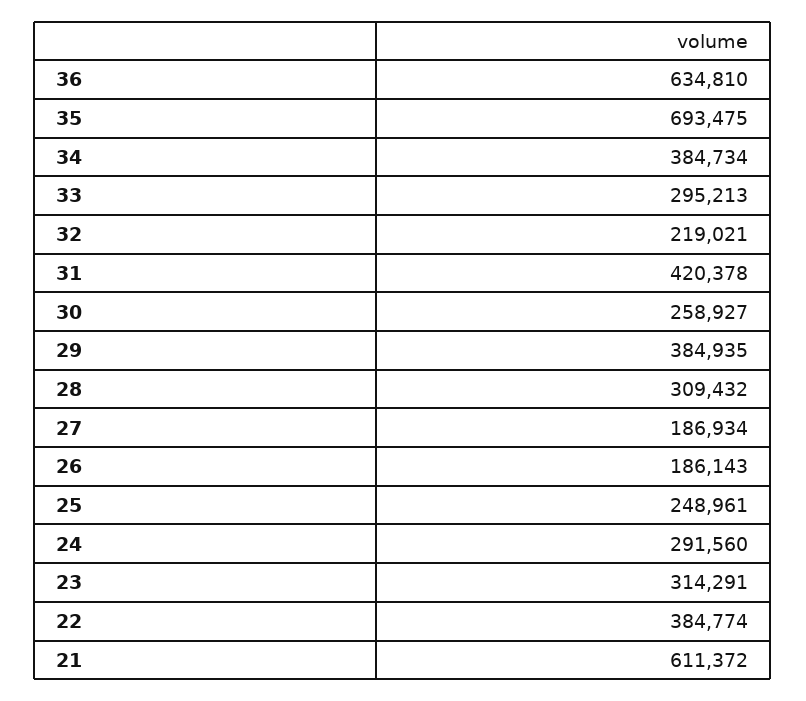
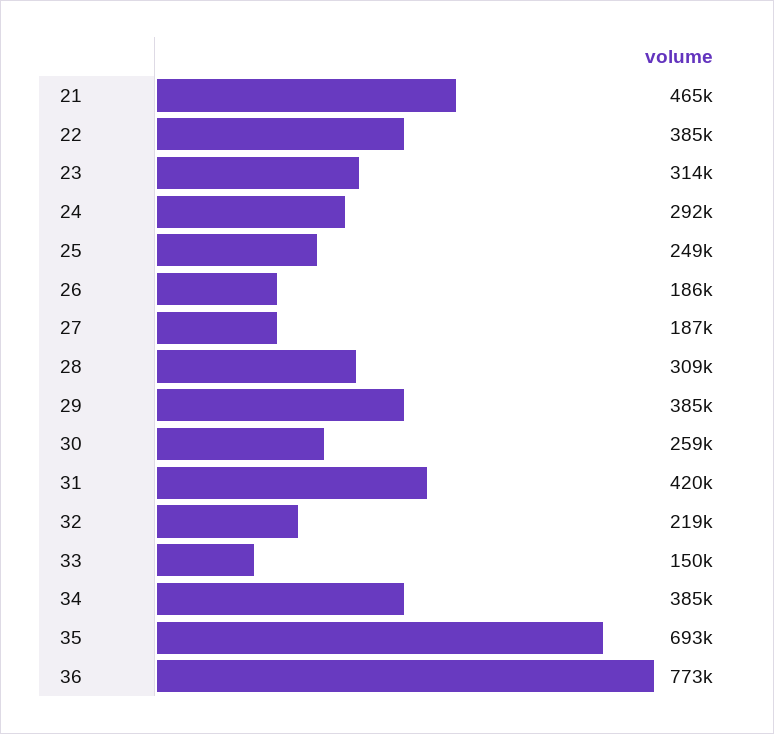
  {
-   "36": 634810,
+   "36": 773000,
    "35": 693475,
    "34": 384734,
-   "33": 295213,
+   "33": 150000,
    "32": 219021,
    "31": 420378,
    "30": 258927,
    "29": 384935,
    "28": 309432,
    "27": 186934,
    "26": 186143,
    "25": 248961,
    "24": 291560,
    "23": 314291,
    "22": 384774,
-   "21": 611372
+   "21": 465000
  }

